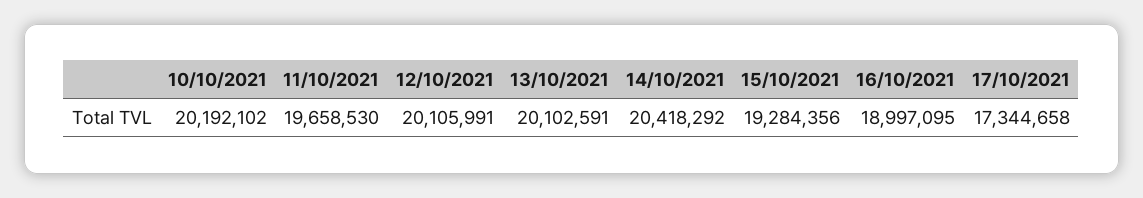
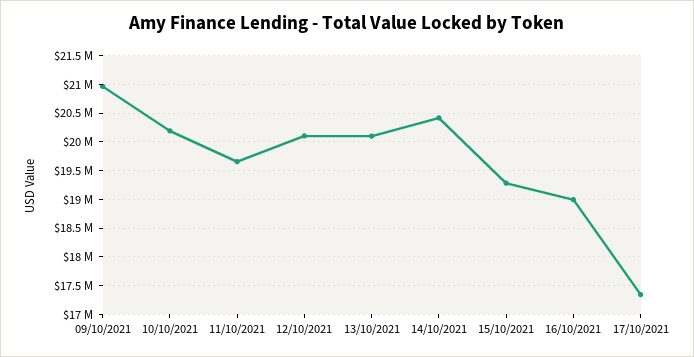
  {
    "10/10/2021": 20192102,
    "11/10/2021": 19658530,
    "12/10/2021": 20105991,
    "13/10/2021": 20102591,
    "14/10/2021": 20418292,
    "15/10/2021": 19284356,
    "16/10/2021": 18997095,
-   "17/10/2021": 17344658
+   "17/10/2021": 17344658,
+   "09/10/2021": 21000000
  }

